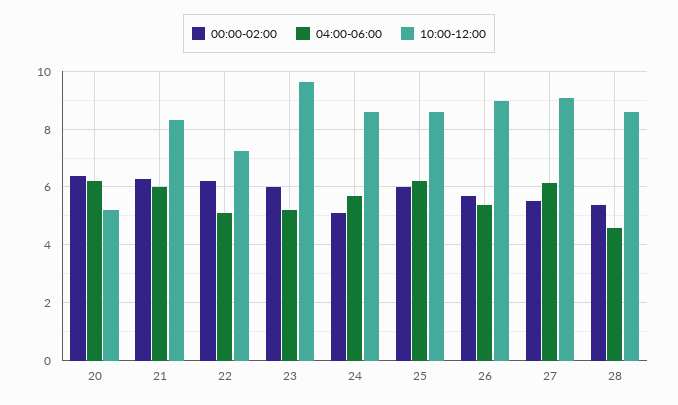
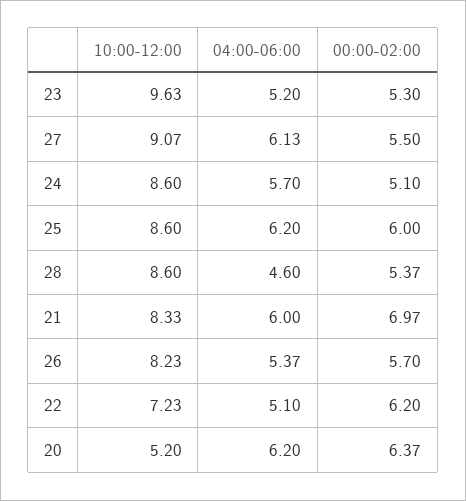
  {
    "00:00-02:00": {
      "20": 6.37,
-     "21": 6.25,
+     "21": 6.97,
      "22": 6.2,
-     "23": 6,
+     "23": 5.3,
      "24": 5.1,
      "25": 6,
      "26": 5.7,
      "27": 5.5,
      "28": 5.37
    },
    "04:00-06:00": {
      "20": 6.2,
      "21": 6,
      "22": 5.1,
      "23": 5.2,
      "24": 5.7,
      "25": 6.2,
      "26": 5.37,
      "27": 6.13,
      "28": 4.6
    },
    "10:00-12:00": {
      "20": 5.2,
      "21": 8.33,
      "22": 7.23,
      "23": 9.63,
      "24": 8.6,
      "25": 8.6,
-     "26": 9,
+     "26": 8.23,
      "27": 9.07,
      "28": 8.6
    }
  }

